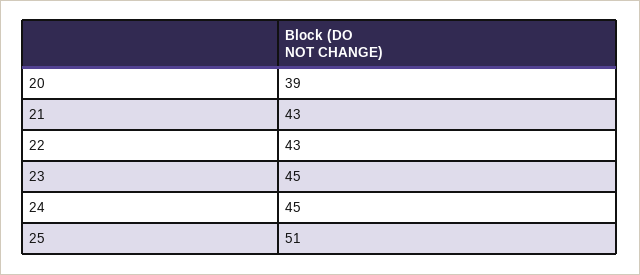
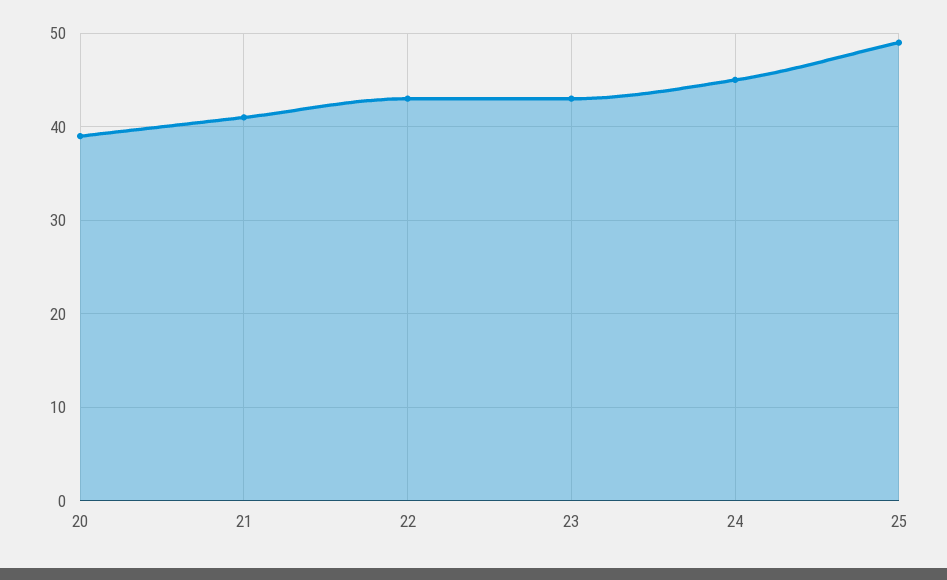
  {
    "20": 39,
-   "21": 43,
+   "21": 41,
    "22": 43,
-   "23": 45,
+   "23": 43,
    "24": 45,
-   "25": 51
+   "25": 49
  }

